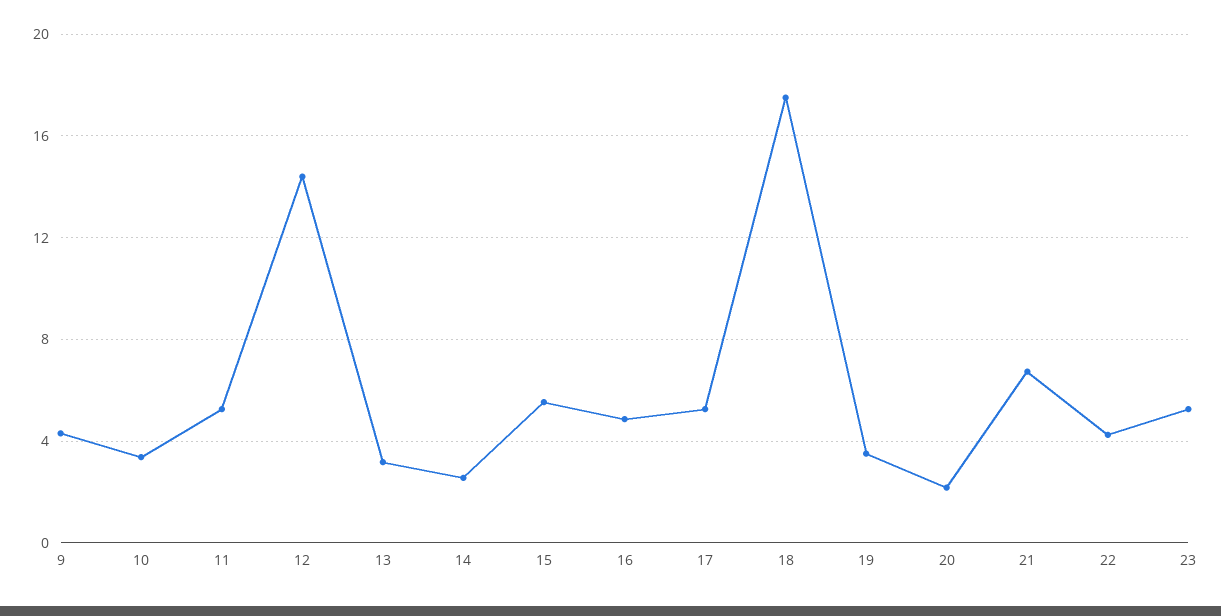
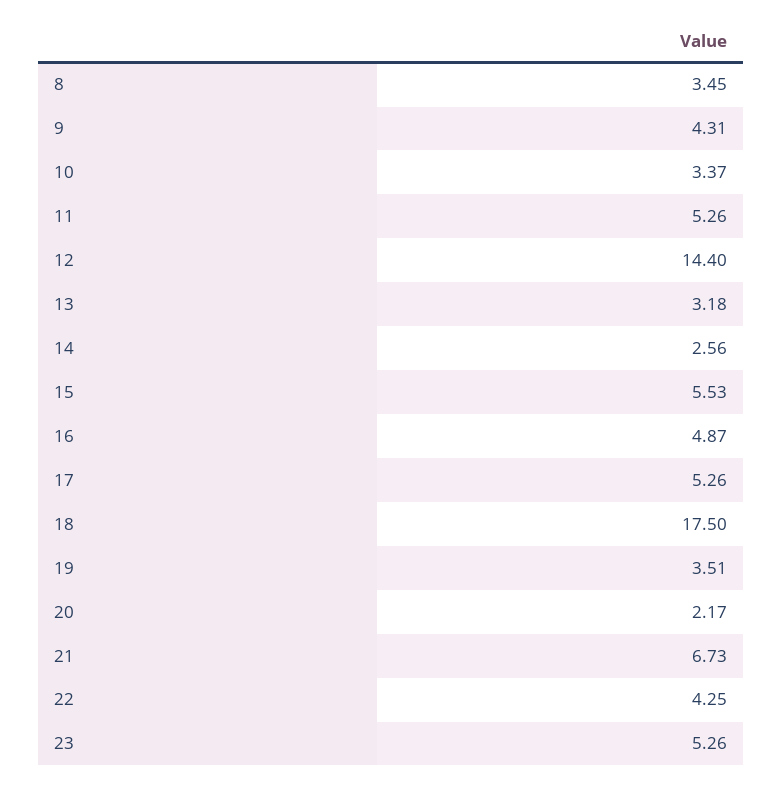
  {
    "9": 4.31,
    "10": 3.37,
    "11": 5.26,
    "12": 14.4,
    "13": 3.18,
    "14": 2.56,
    "15": 5.53,
    "16": 4.87,
    "17": 5.26,
    "18": 17.5,
    "19": 3.51,
    "20": 2.17,
    "21": 6.73,
    "22": 4.25,
-   "23": 5.26
+   "23": 5.26,
+   "8": 3.45
  }

